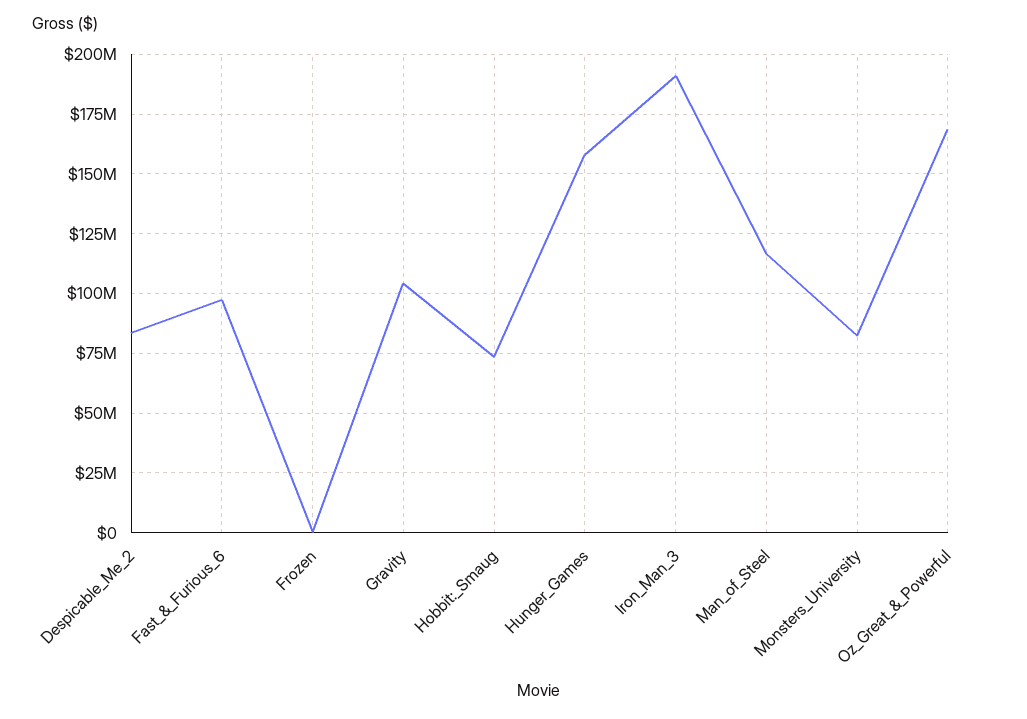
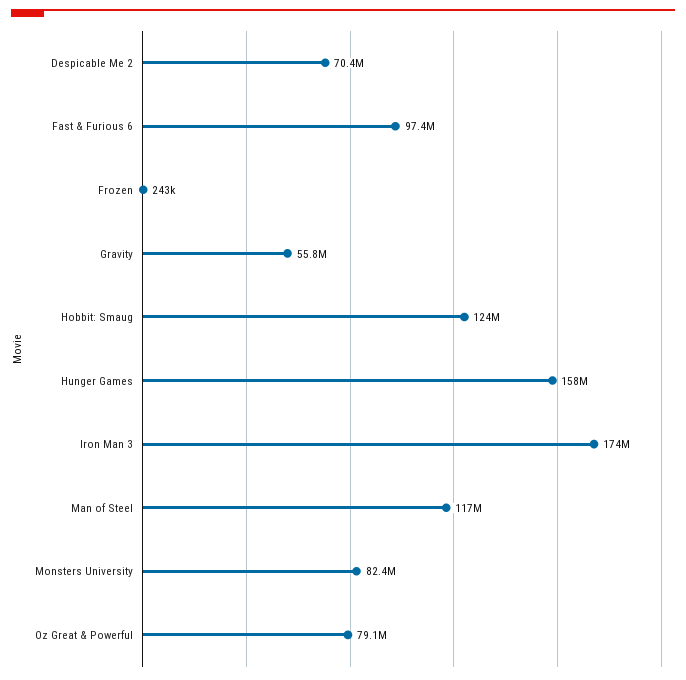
  {
-   "Despicable_Me_2": 85000000,
+   "Despicable_Me_2": 70400000,
    "Fast_&_Furious_6": 97400000,
    "Frozen": 243000,
-   "Gravity": 105000000,
+   "Gravity": 55800000,
-   "Hobbit:_Smaug": 75000000,
+   "Hobbit:_Smaug": 124000000,
    "Hunger_Games": 158000000,
-   "Iron_Man_3": 190000000,
+   "Iron_Man_3": 174000000,
    "Man_of_Steel": 117000000,
    "Monsters_University": 82400000,
-   "Oz_Great_&_Powerful": 170000000
+   "Oz_Great_&_Powerful": 79100000
  }

